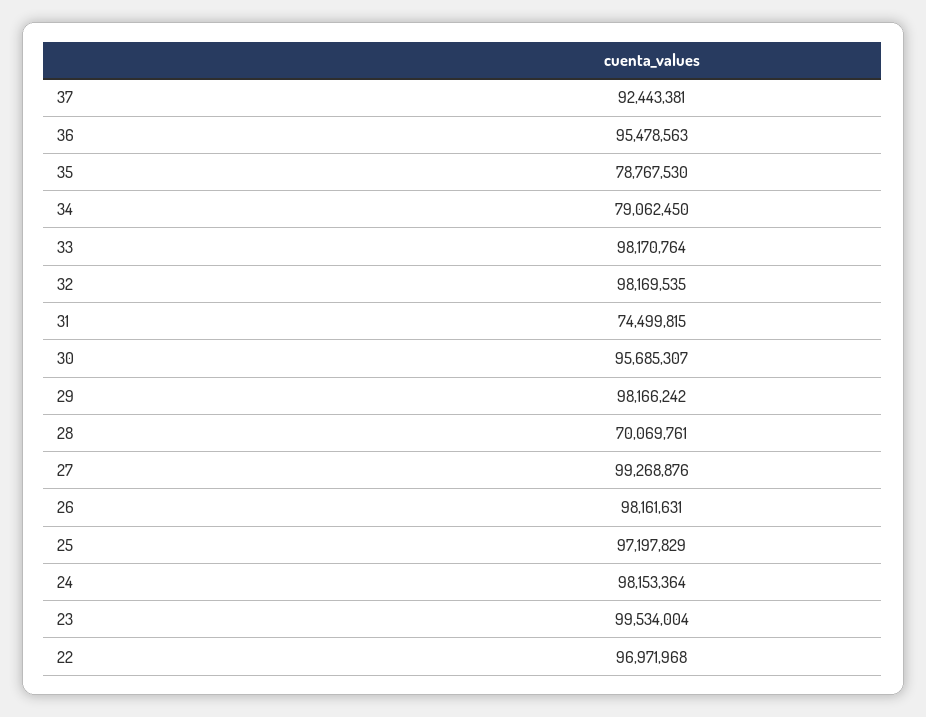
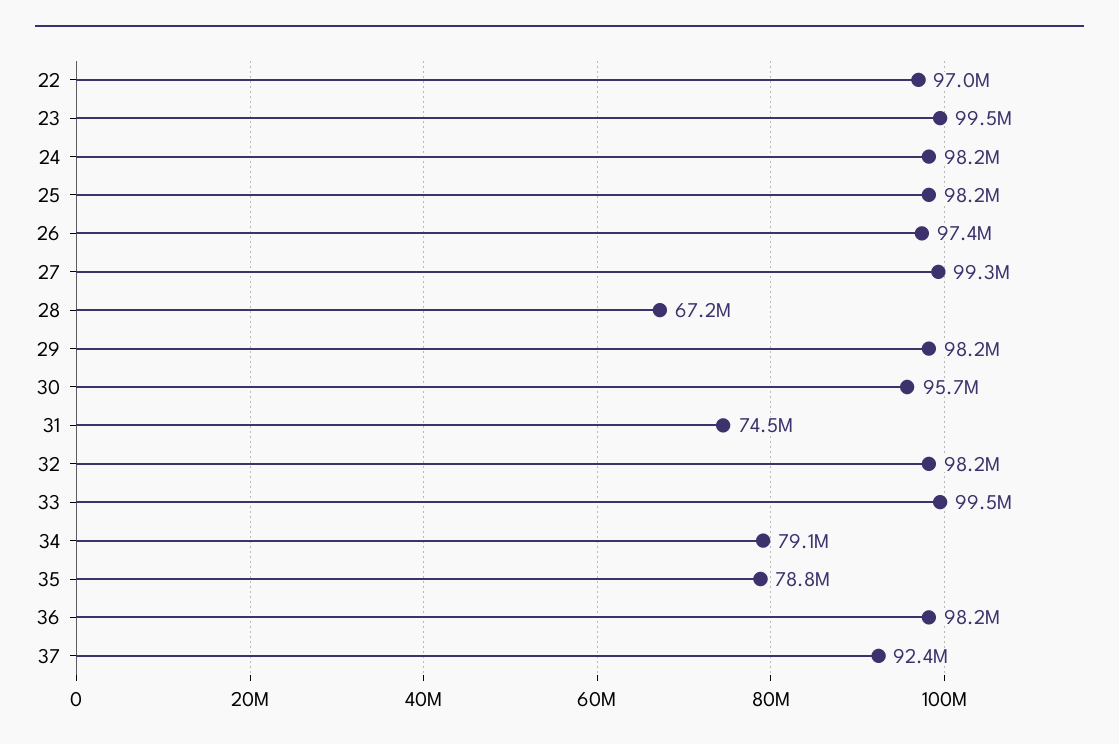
  {
    "37": 92443381,
-   "36": 95478563,
+   "36": 98200000,
    "35": 78767530,
    "34": 79062450,
-   "33": 98170764,
+   "33": 99500000,
    "32": 98169535,
    "31": 74499815,
    "30": 95685307,
    "29": 98166242,
-   "28": 70069761,
+   "28": 67200000,
    "27": 99268876,
-   "26": 98161631,
+   "26": 97400000,
-   "25": 97197829,
+   "25": 98200000,
    "24": 98153364,
    "23": 99534004,
    "22": 96971968
  }

